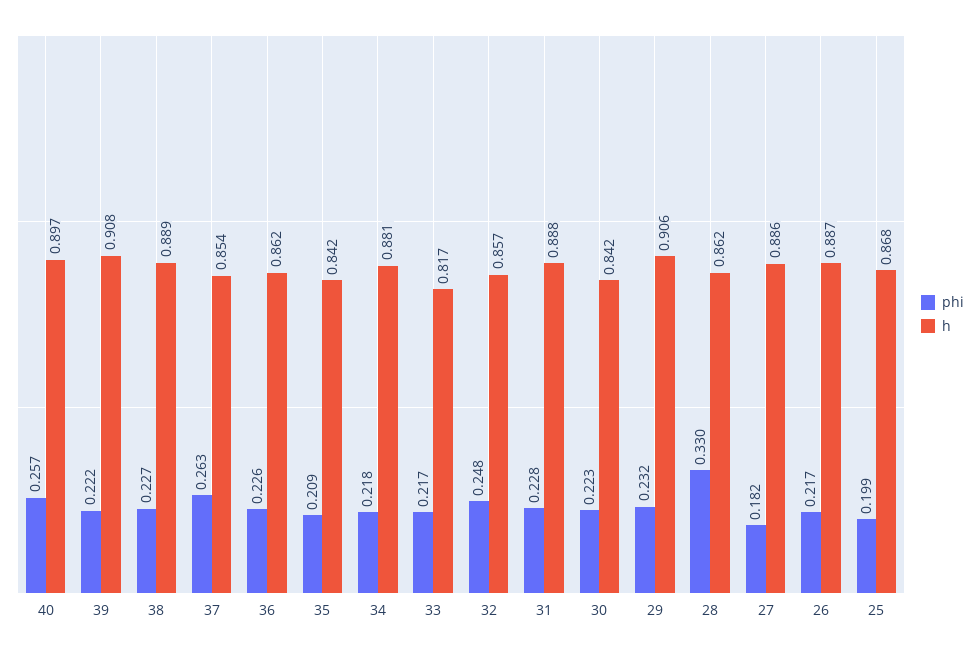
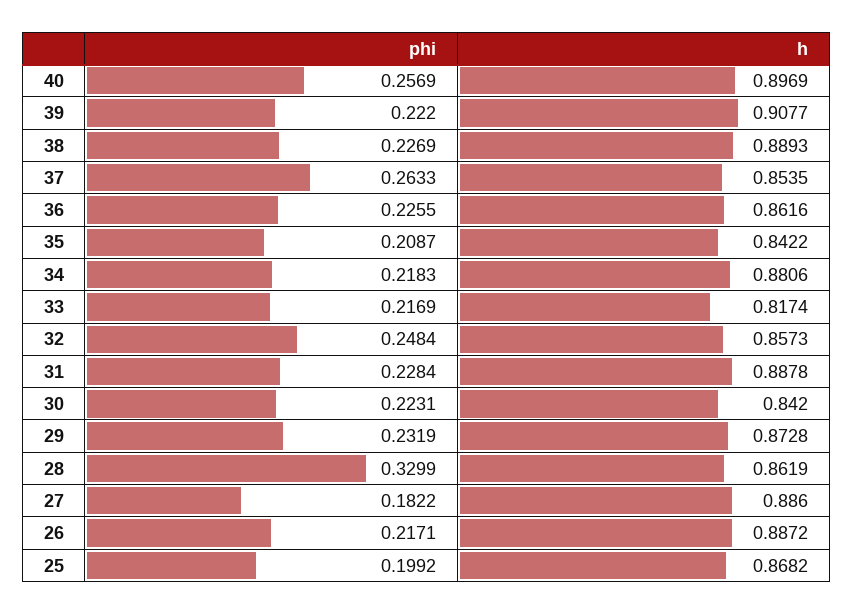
  {
    "phi": {
      "40": 0.2569,
      "39": 0.222,
      "38": 0.2269,
      "37": 0.2633,
      "36": 0.2255,
      "35": 0.2087,
      "34": 0.2183,
      "33": 0.2169,
      "32": 0.2484,
      "31": 0.2284,
      "30": 0.2231,
      "29": 0.2319,
      "28": 0.3299,
      "27": 0.1822,
      "26": 0.2171,
      "25": 0.1992
    },
    "h": {
      "40": 0.8969,
      "39": 0.9077,
      "38": 0.8893,
      "37": 0.8535,
      "36": 0.8616,
      "35": 0.8422,
      "34": 0.8806,
      "33": 0.8174,
      "32": 0.8573,
      "31": 0.8878,
      "30": 0.842,
-     "29": 0.906,
+     "29": 0.8728,
      "28": 0.8619,
      "27": 0.886,
      "26": 0.8872,
      "25": 0.8682
    }
  }

